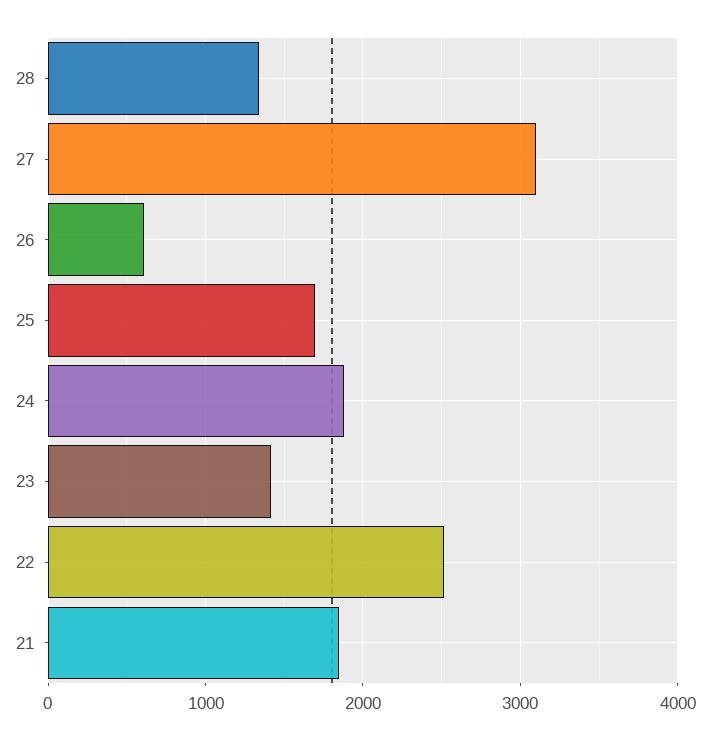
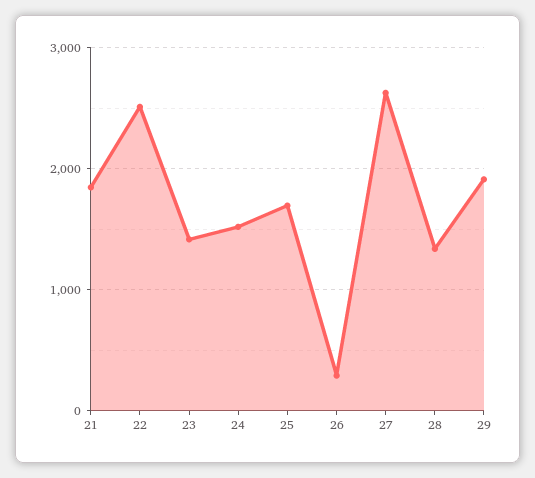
  {
    "28": 1300,
-   "27": 3100,
+   "27": 2600,
-   "26": 600,
+   "26": 300,
    "25": 1700,
-   "24": 1900,
+   "24": 1500,
    "23": 1400,
    "22": 2500,
-   "21": 1800
+   "21": 1800,
+   "29": 1900
  }

